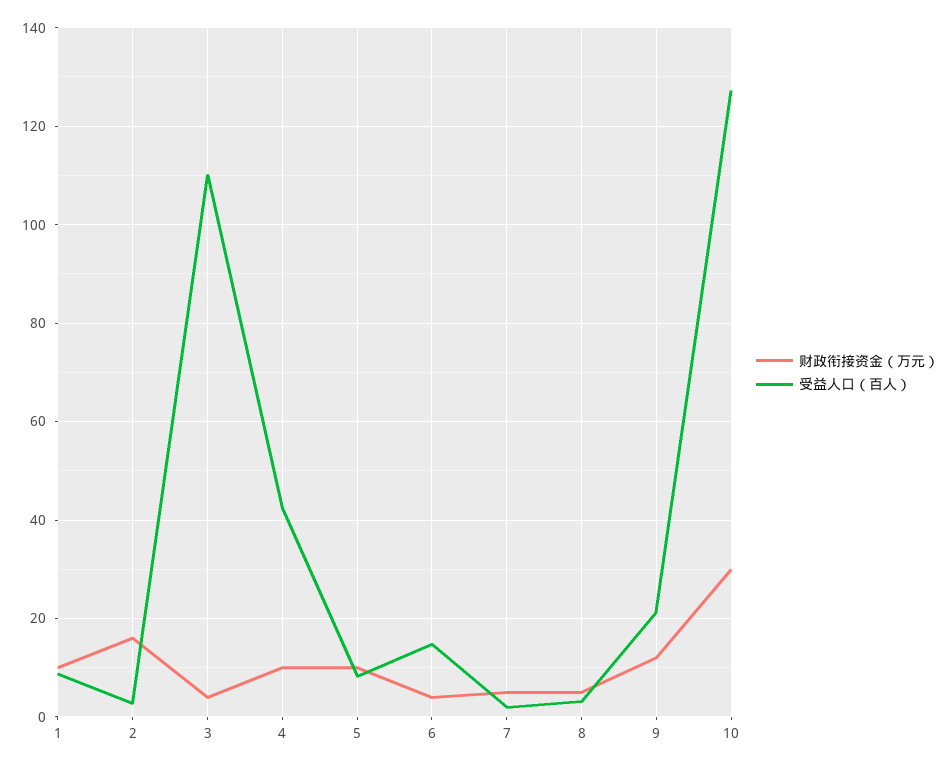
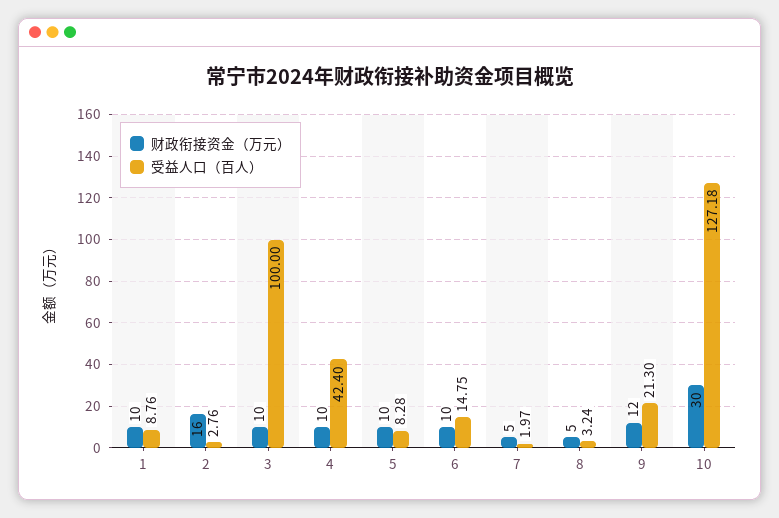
  {
    "财政衔接资金（万元）": {
      "1": 10,
      "2": 16,
-     "3": 4,
+     "3": 10,
      "4": 10,
      "5": 10,
-     "6": 4,
+     "6": 10,
      "7": 5,
      "8": 5,
      "9": 12,
      "10": 30
    },
    "受益人口（百人）": {
      "1": 8.76,
      "2": 2.76,
-     "3": 110,
+     "3": 100,
      "4": 42.4,
      "5": 8.28,
      "6": 14.75,
      "7": 1.97,
      "8": 3.24,
      "9": 21.3,
      "10": 127.18
    }
  }

